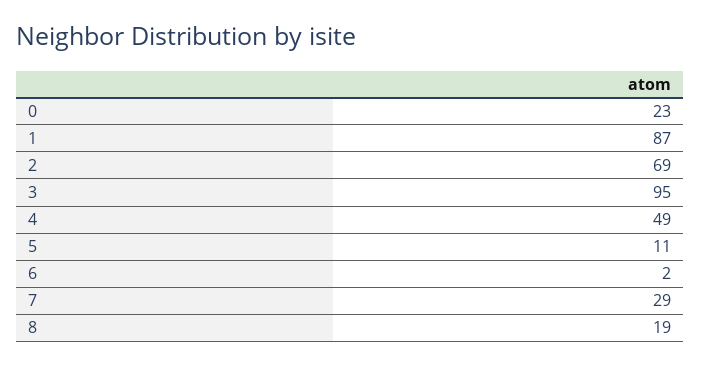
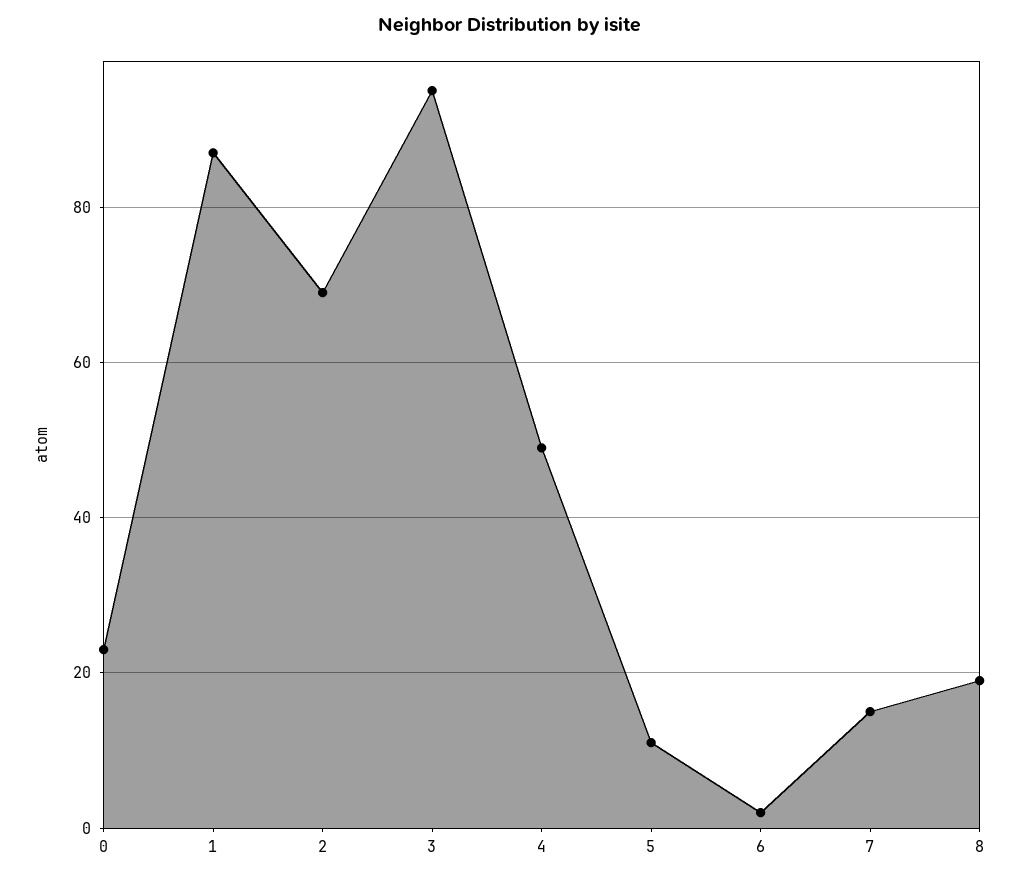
  {
    "0": 23,
    "1": 87,
    "2": 69,
    "3": 95,
    "4": 49,
    "5": 11,
    "6": 2,
-   "7": 29,
+   "7": 15,
    "8": 19
  }

